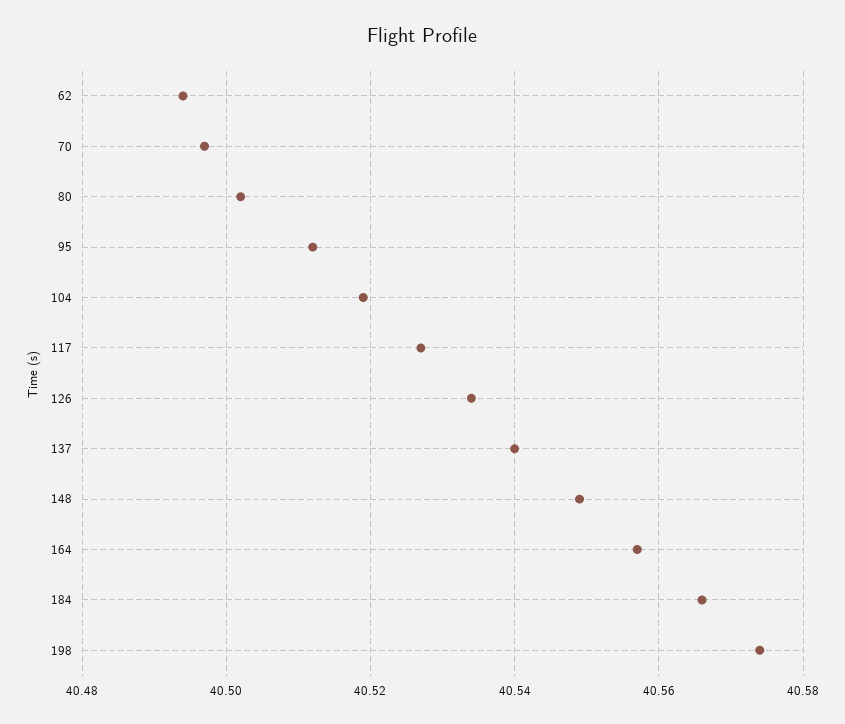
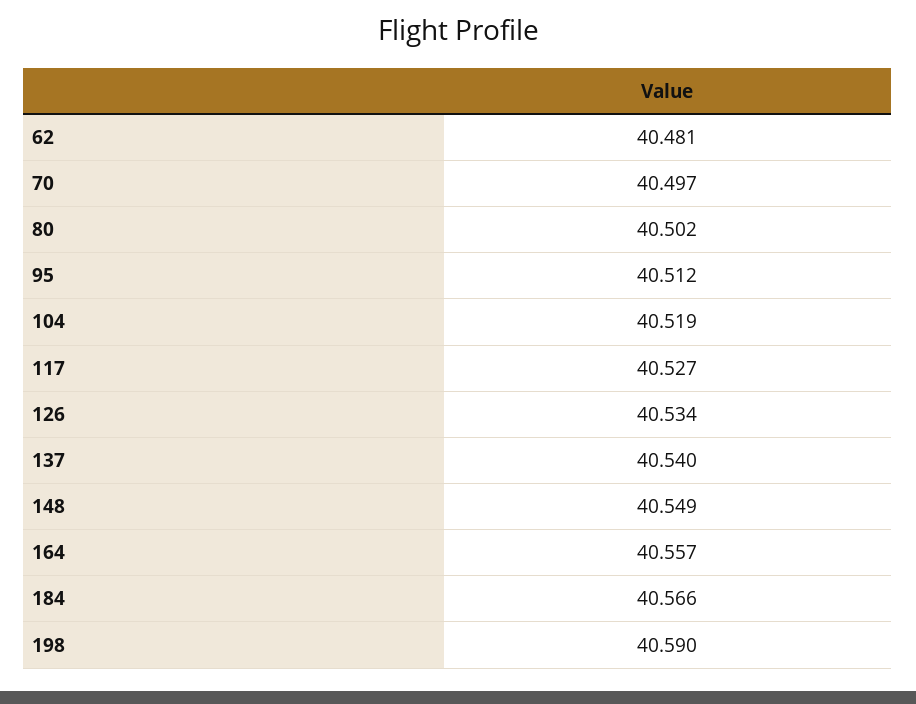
  {
-   "62": 40.495,
+   "62": 40.481,
    "70": 40.497,
    "80": 40.502,
    "95": 40.512,
    "104": 40.519,
    "117": 40.527,
    "126": 40.534,
    "137": 40.54,
    "148": 40.549,
    "164": 40.557,
    "184": 40.566,
-   "198": 40.575
+   "198": 40.59
  }

